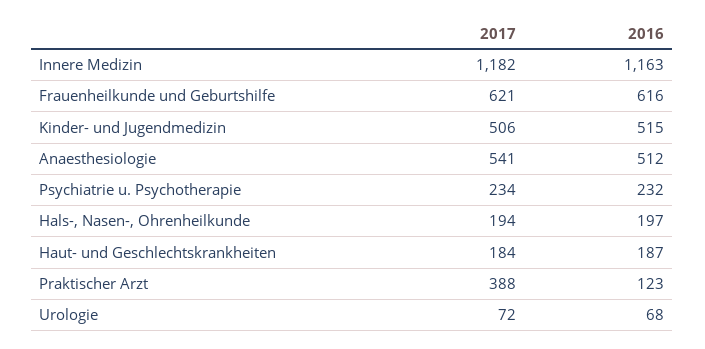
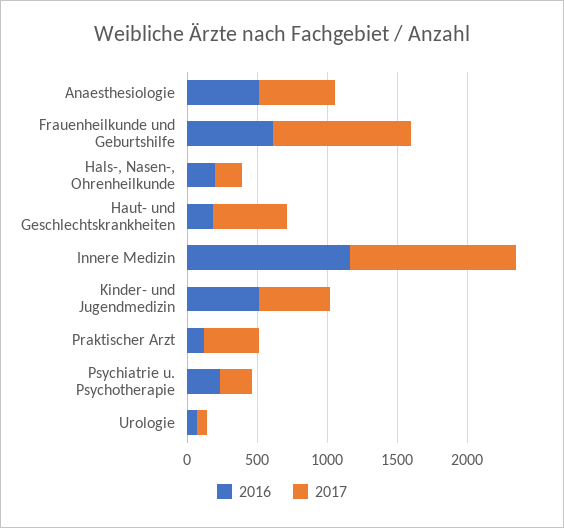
  {
    "2017": {
      "Innere Medizin": 1182,
-     "Frauenheilkunde und Geburtshilfe": 621,
+     "Frauenheilkunde und Geburtshilfe": 1000,
      "Kinder- und Jugendmedizin": 506,
      "Anaesthesiologie": 541,
      "Psychiatrie u. Psychotherapie": 234,
      "Hals-, Nasen-, Ohrenheilkunde": 194,
-     "Haut- und Geschlechtskrankheiten": 184,
+     "Haut- und Geschlechtskrankheiten": 500,
      "Praktischer Arzt": 388,
      "Urologie": 72
    },
    "2016": {
      "Innere Medizin": 1163,
      "Frauenheilkunde und Geburtshilfe": 616,
      "Kinder- und Jugendmedizin": 515,
      "Anaesthesiologie": 512,
      "Psychiatrie u. Psychotherapie": 232,
      "Hals-, Nasen-, Ohrenheilkunde": 197,
      "Haut- und Geschlechtskrankheiten": 187,
      "Praktischer Arzt": 123,
      "Urologie": 68
    }
  }

